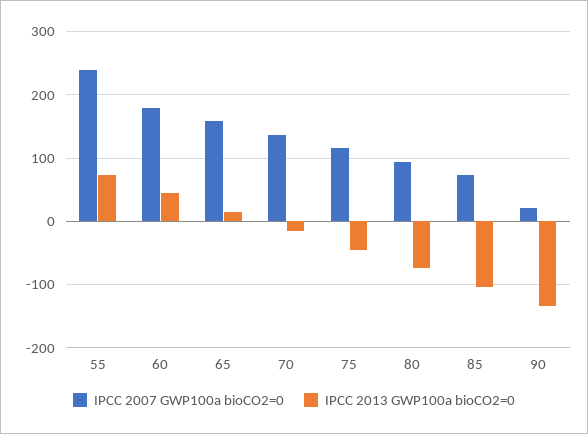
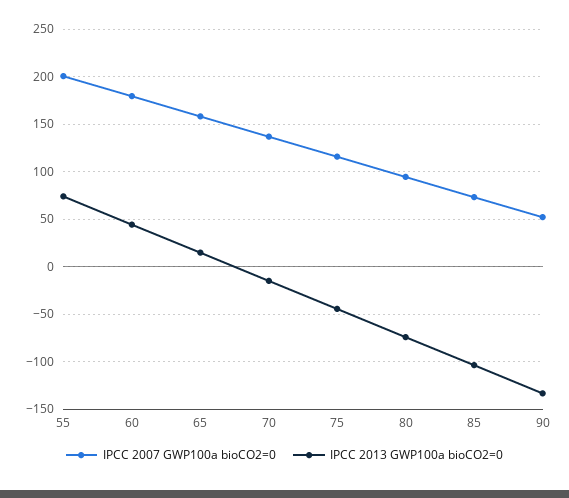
  {
    "IPCC 2007 GWP100a bioCO2=0": {
-     "55": 240,
+     "55": 200,
      "60": 180,
      "65": 160,
      "70": 140,
      "75": 120,
      "80": 90,
      "85": 70,
-     "90": 20
+     "90": 50
    },
    "IPCC 2013 GWP100a bioCO2=0": {
      "55": 70,
      "60": 40,
      "65": 10,
      "70": -10,
      "75": -40,
      "80": -70,
      "85": -100,
      "90": -130
    }
  }

